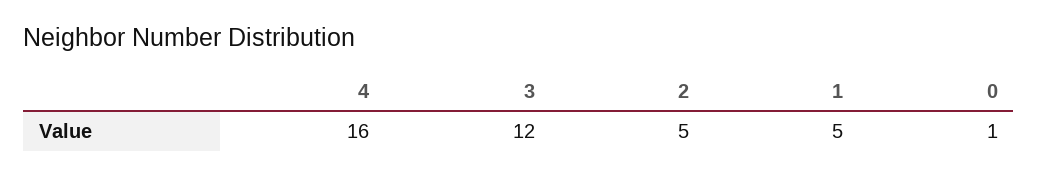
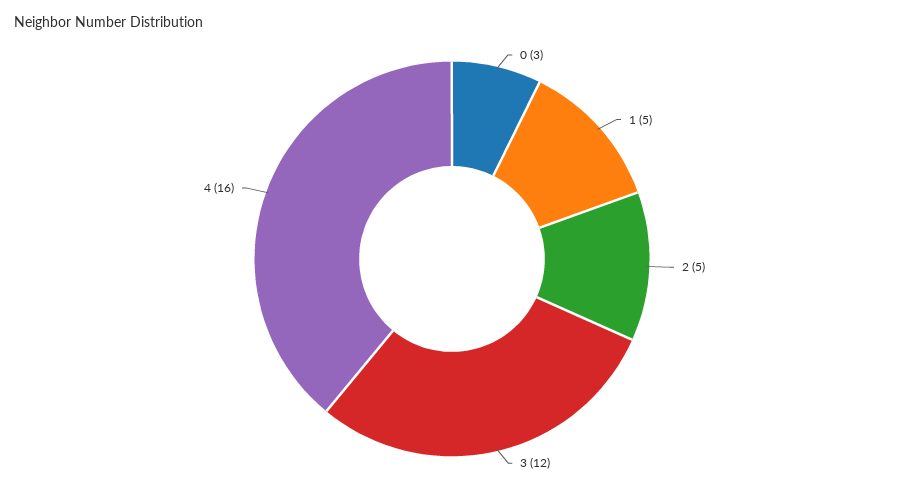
  {
    "4": 16,
    "3": 12,
    "2": 5,
    "1": 5,
-   "0": 1
+   "0": 3
  }

